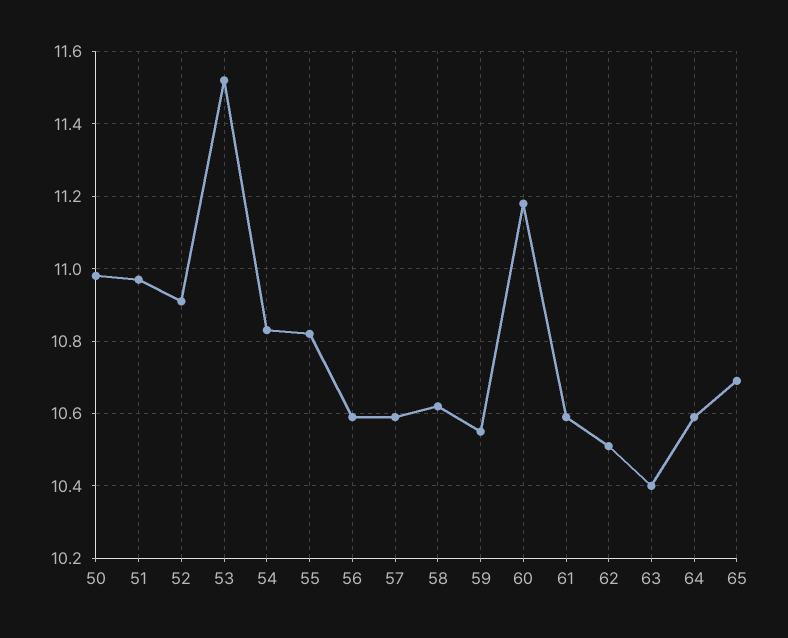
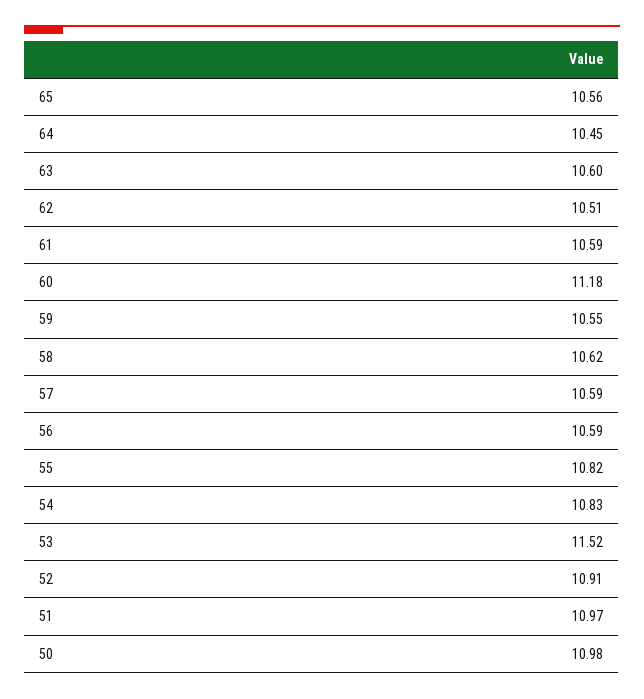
  {
    "50": 10.98,
    "51": 10.97,
    "52": 10.91,
    "53": 11.52,
    "54": 10.83,
    "55": 10.82,
    "56": 10.59,
    "57": 10.59,
    "58": 10.62,
    "59": 10.55,
    "60": 11.18,
    "61": 10.59,
    "62": 10.51,
-   "63": 10.4,
+   "63": 10.6,
-   "64": 10.6,
+   "64": 10.45,
-   "65": 10.7
+   "65": 10.56
  }

